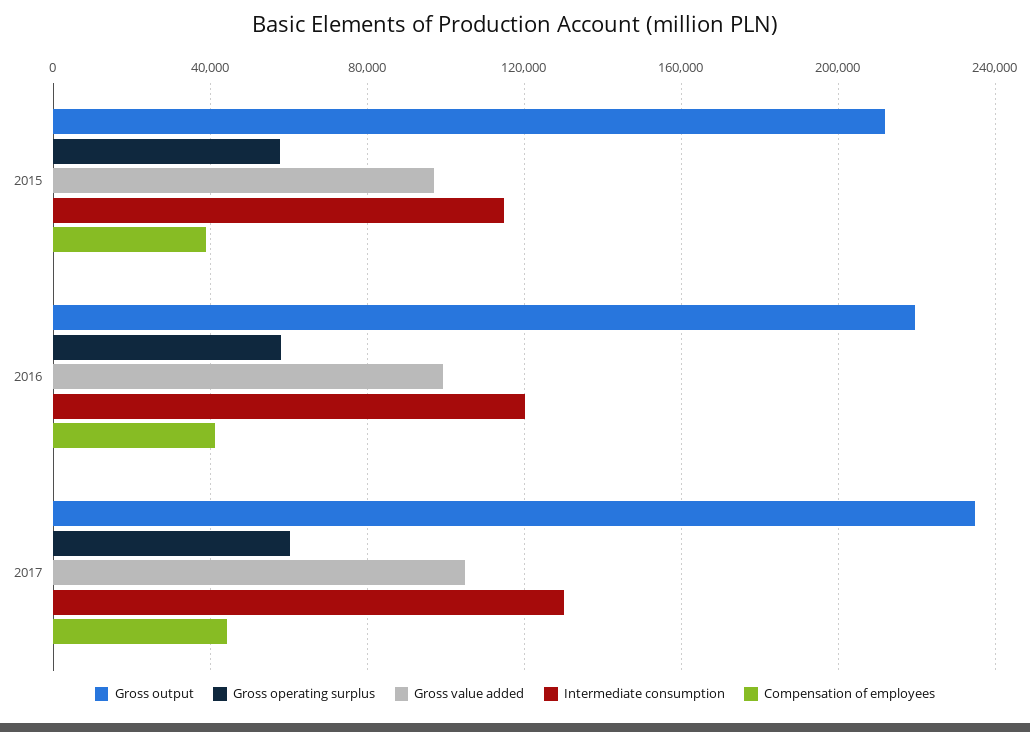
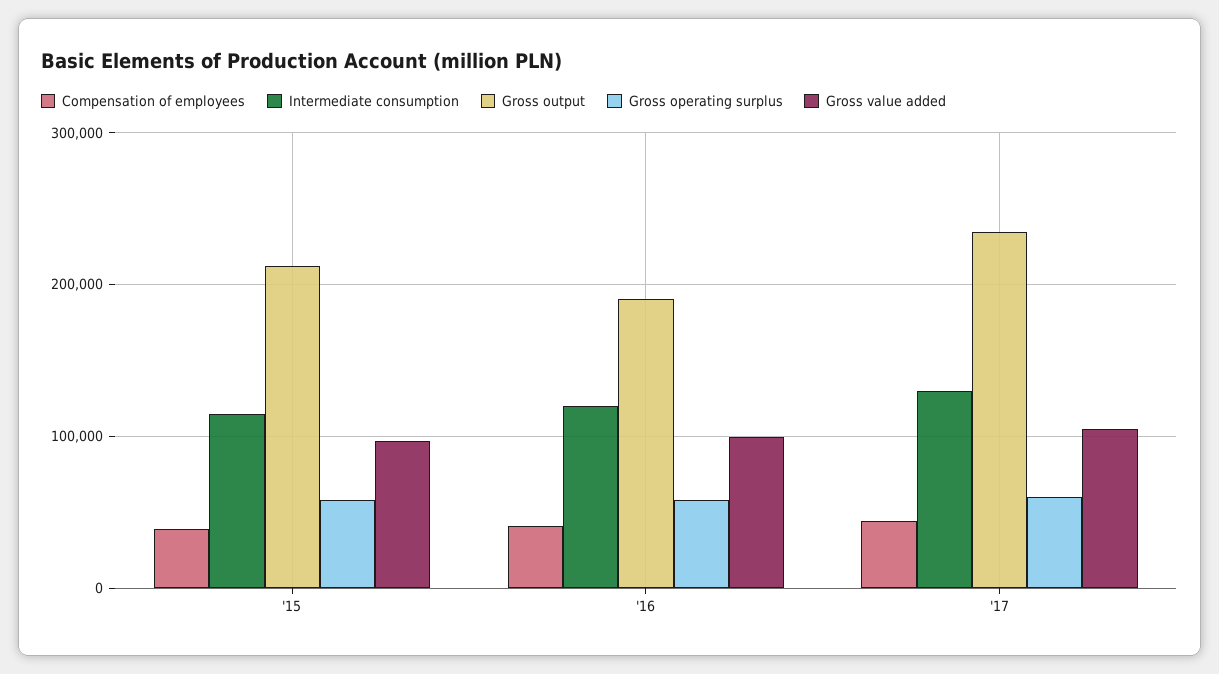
  {
    "Gross output": {
      "2015": 210000,
-     "2016": 220000,
+     "2016": 190000,
      "2017": 235000
    },
    "Gross operating surplus": {
      "2015": 60000,
      "2016": 60000,
      "2017": 60000
    },
    "Gross value added": {
      "2015": 95000,
      "2016": 100000,
      "2017": 105000
    },
    "Intermediate consumption": {
      "2015": 115000,
      "2016": 120000,
      "2017": 130000
    },
    "Compensation of employees": {
      "2015": 40000,
      "2016": 40000,
      "2017": 45000
    }
  }

